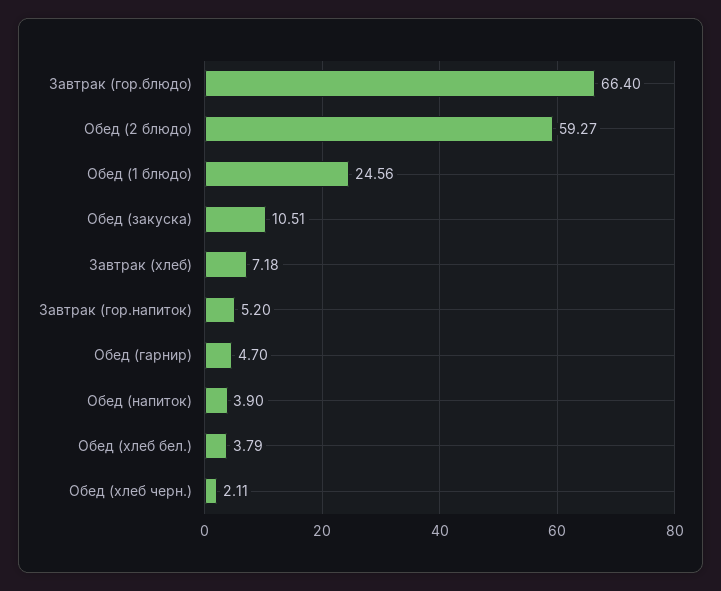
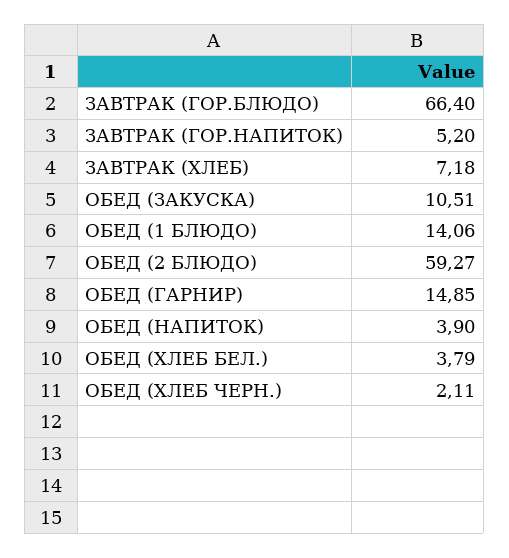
  {
    "Завтрак (гор.блюдо)": 66.4,
    "Обед (2 блюдо)": 59.27,
-   "Обед (1 блюдо)": 24.56,
+   "Обед (1 блюдо)": 14.06,
    "Обед (закуска)": 10.51,
    "Завтрак (хлеб)": 7.18,
    "Завтрак (гор.напиток)": 5.2,
-   "Обед (гарнир)": 4.7,
+   "Обед (гарнир)": 14.85,
    "Обед (напиток)": 3.9,
    "Обед (хлеб бел.)": 3.79,
    "Обед (хлеб черн.)": 2.11
  }

